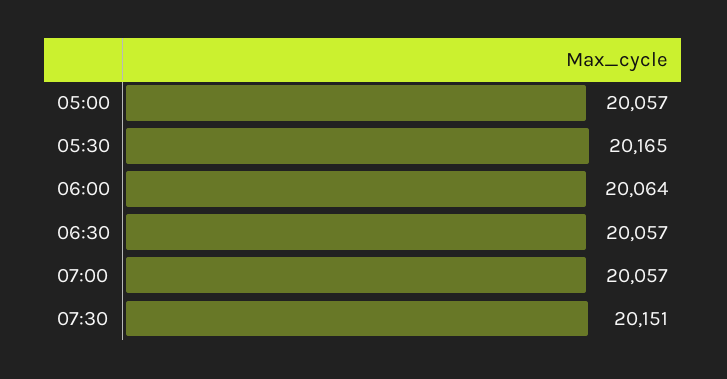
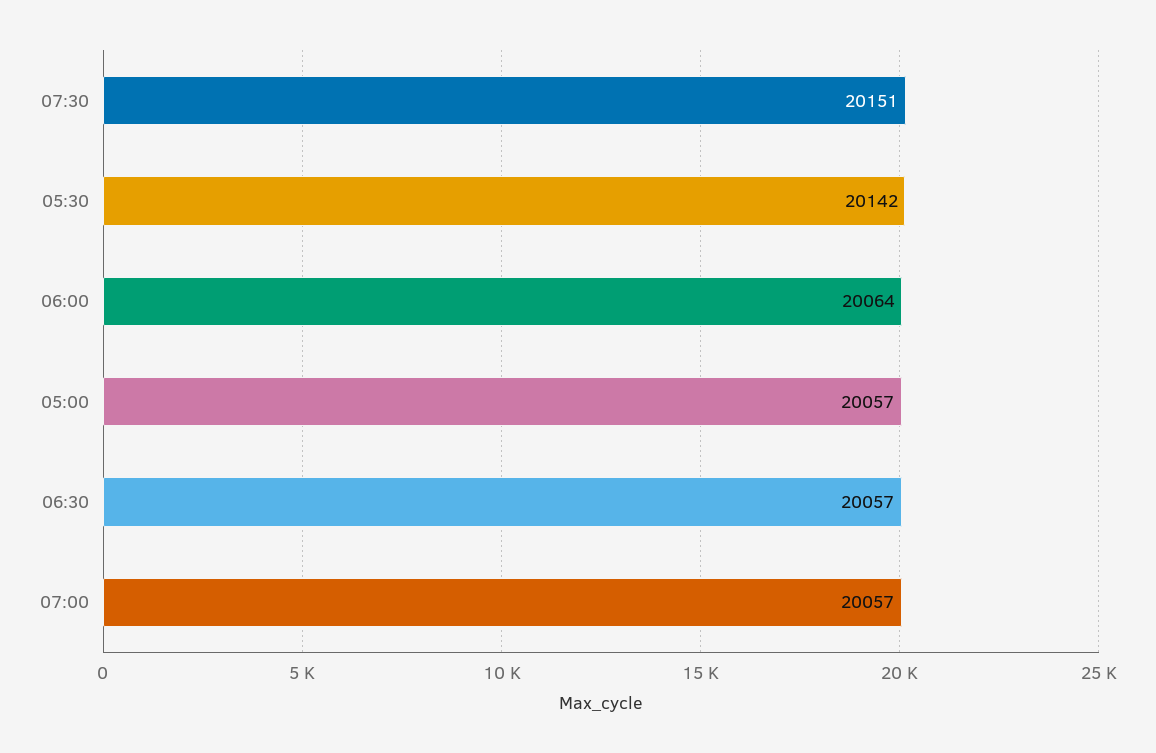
  {
    "05:00": 20057,
-   "05:30": 20165,
+   "05:30": 20142,
    "06:00": 20064,
    "06:30": 20057,
    "07:00": 20057,
    "07:30": 20151
  }

